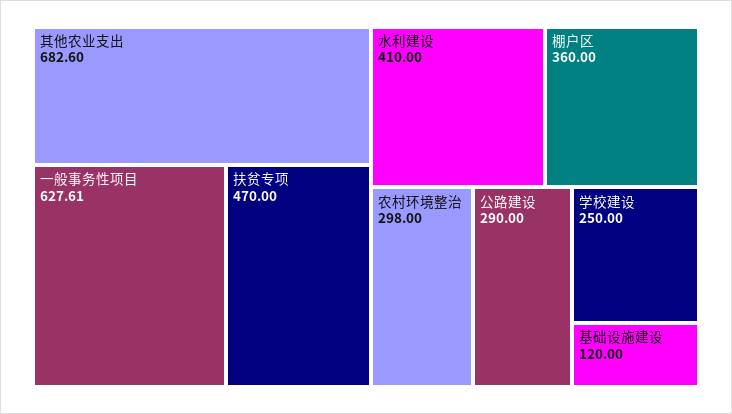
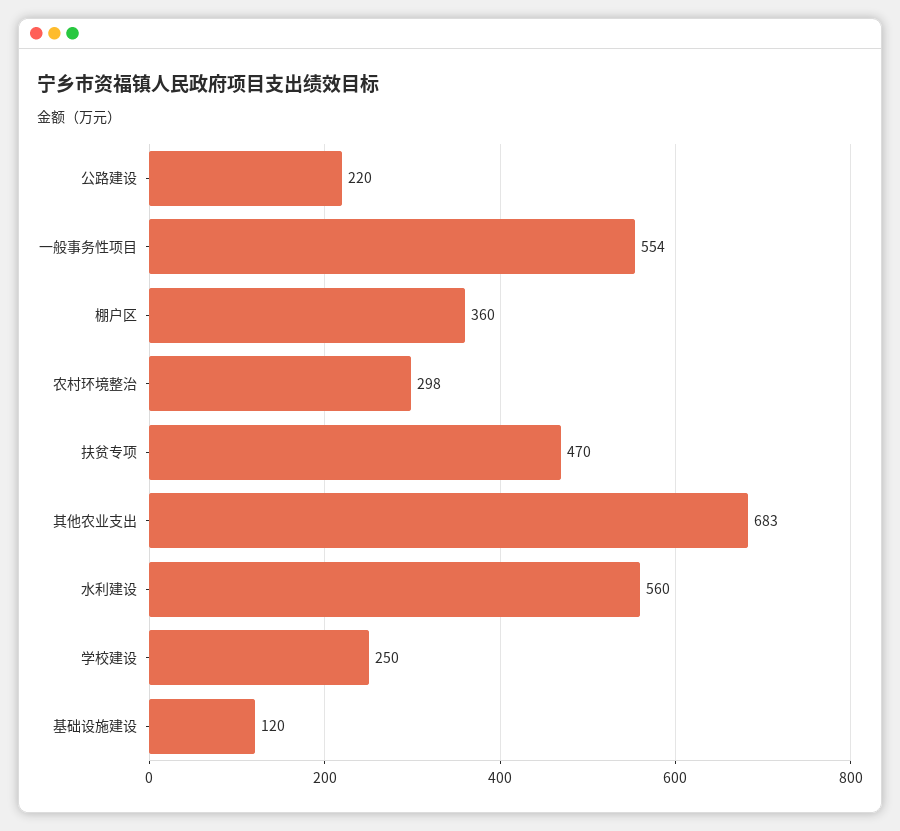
  {
    "其他农业支出": 682.6,
-   "一般事务性项目": 627.61,
+   "一般事务性项目": 554,
    "扶贫专项": 470,
-   "水利建设": 410,
+   "水利建设": 560,
    "棚户区": 360,
    "农村环境整治": 298,
-   "公路建设": 290,
+   "公路建设": 220,
    "学校建设": 250,
    "基础设施建设": 120
  }

